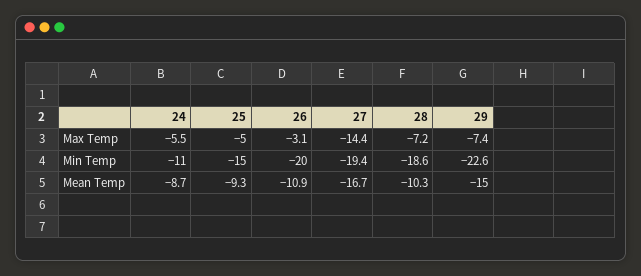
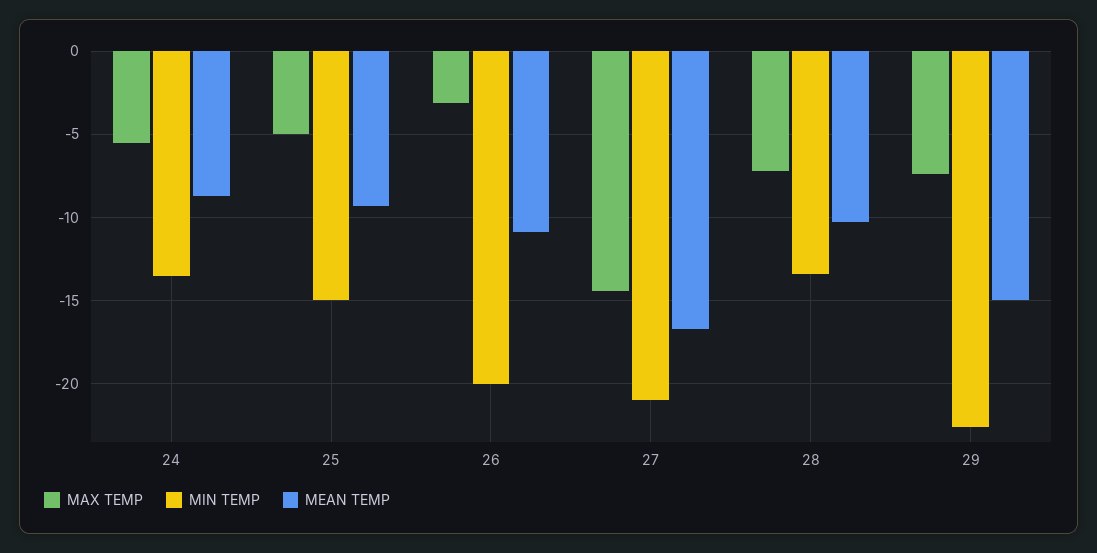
  {
    "Max Temp": {
      "24": -5.5,
      "25": -5,
      "26": -3.1,
      "27": -14.4,
      "28": -7.2,
      "29": -7.4
    },
    "Min Temp": {
-     "24": -11,
+     "24": -13.5,
      "25": -15,
      "26": -20,
-     "27": -19.4,
+     "27": -21,
-     "28": -18.6,
+     "28": -13.5,
      "29": -22.6
    },
    "Mean Temp": {
      "24": -8.7,
      "25": -9.3,
      "26": -10.9,
      "27": -16.7,
      "28": -10.3,
      "29": -15
    }
  }

